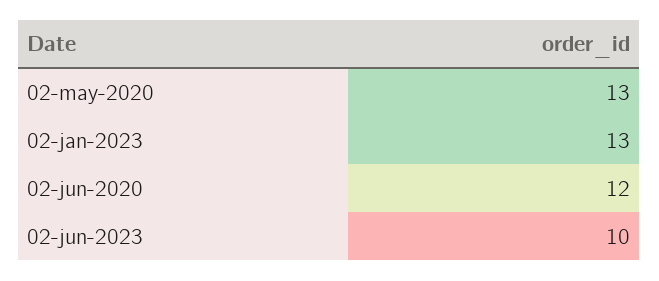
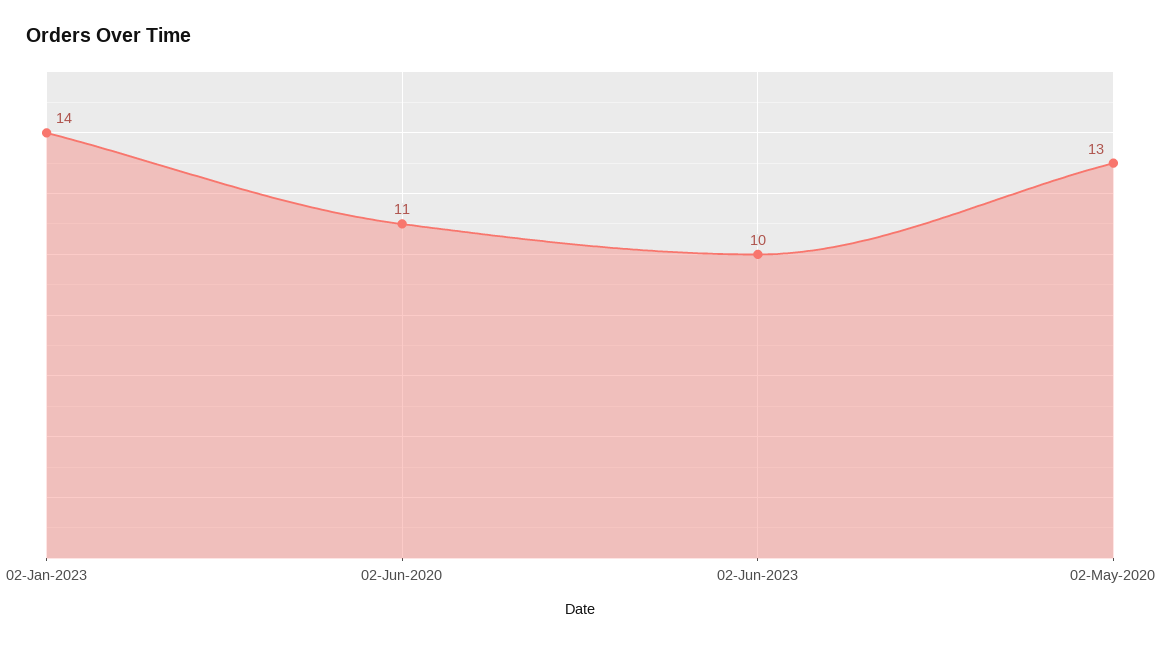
  {
    "02-may-2020": 13,
-   "02-jan-2023": 13,
+   "02-jan-2023": 14,
-   "02-jun-2020": 12,
+   "02-jun-2020": 11,
    "02-jun-2023": 10
  }

